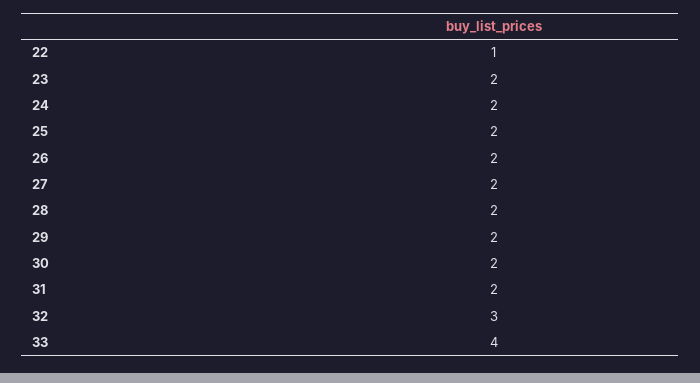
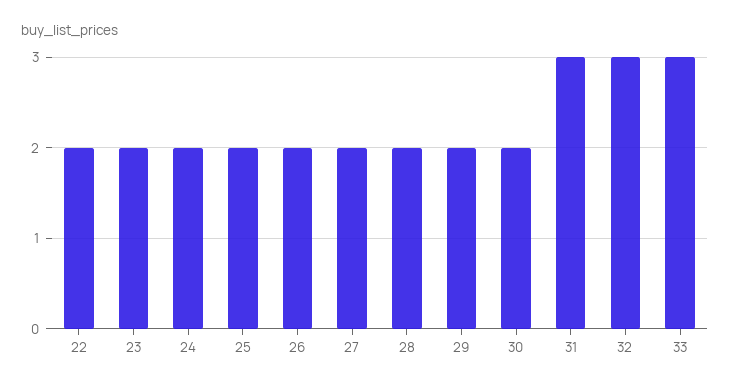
  {
-   "22": 1,
+   "22": 2,
    "23": 2,
    "24": 2,
    "25": 2,
    "26": 2,
    "27": 2,
    "28": 2,
    "29": 2,
    "30": 2,
-   "31": 2,
+   "31": 3,
    "32": 3,
-   "33": 4
+   "33": 3
  }

